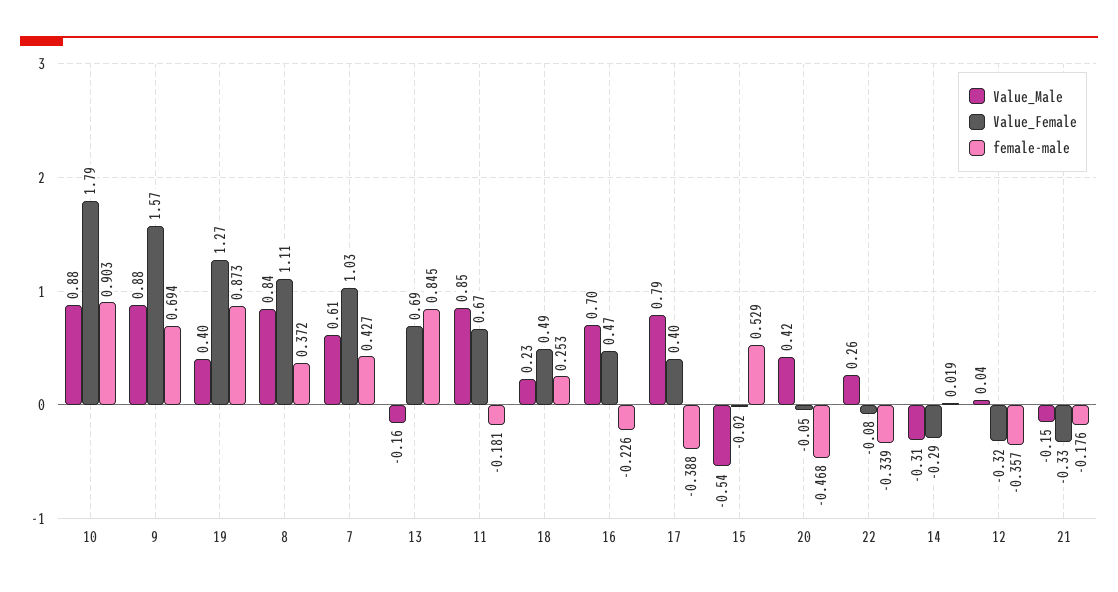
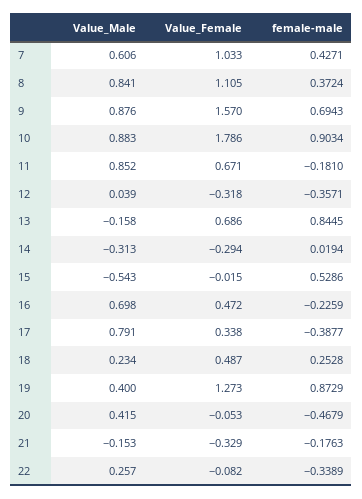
  {
    "Value_Male": {
      "10": 0.883,
      "9": 0.876,
      "19": 0.4,
      "8": 0.841,
      "7": 0.606,
      "13": -0.158,
      "11": 0.852,
      "18": 0.234,
      "16": 0.698,
      "17": 0.791,
      "15": -0.543,
      "20": 0.415,
      "22": 0.257,
      "14": -0.313,
      "12": 0.039,
      "21": -0.153
    },
    "Value_Female": {
      "10": 1.786,
      "9": 1.57,
      "19": 1.273,
      "8": 1.105,
      "7": 1.033,
      "13": 0.686,
      "11": 0.671,
      "18": 0.487,
      "16": 0.472,
-     "17": 0.4,
+     "17": 0.338,
      "15": -0.015,
      "20": -0.053,
      "22": -0.082,
      "14": -0.294,
      "12": -0.318,
      "21": -0.329
    },
    "female-male": {
      "10": 0.9034,
      "9": 0.6943,
      "19": 0.8729,
      "8": 0.3724,
      "7": 0.4271,
      "13": 0.8445,
      "11": -0.181,
      "18": 0.2528,
      "16": -0.2259,
      "17": -0.3877,
      "15": 0.5286,
      "20": -0.4679,
      "22": -0.3389,
      "14": 0.0194,
      "12": -0.3571,
      "21": -0.1763
    }
  }

